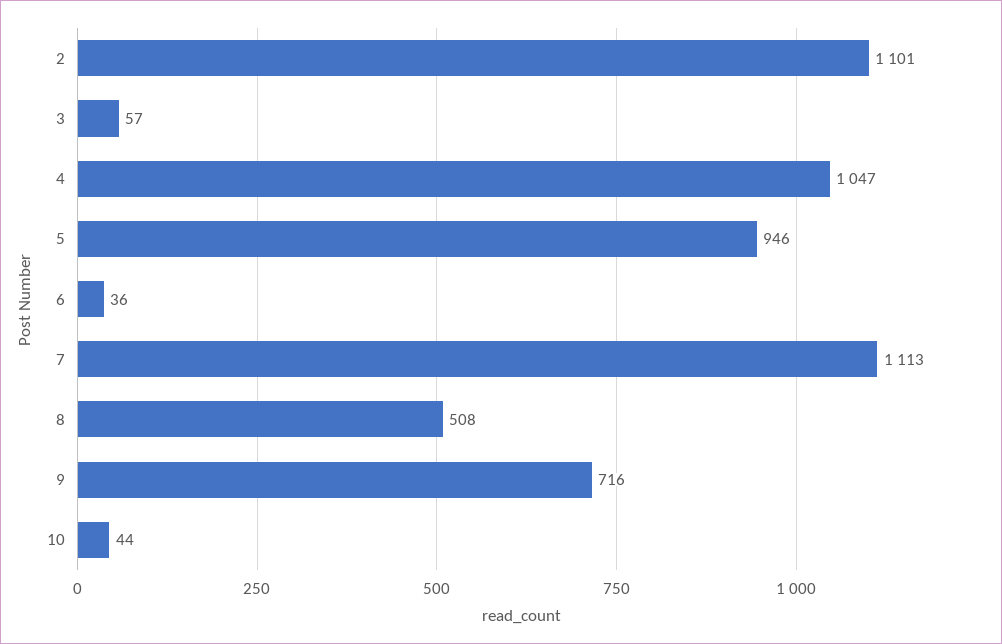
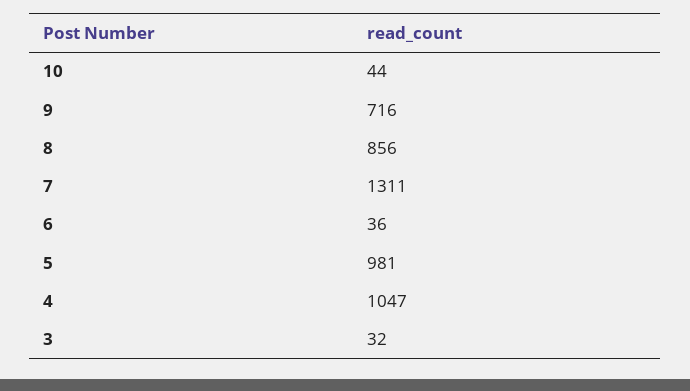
  {
-   "2": 1101,
-   "3": 57,
+   "3": 32,
    "4": 1047,
-   "5": 946,
+   "5": 981,
    "6": 36,
-   "7": 1113,
+   "7": 1311,
-   "8": 508,
+   "8": 856,
    "9": 716,
    "10": 44
  }

